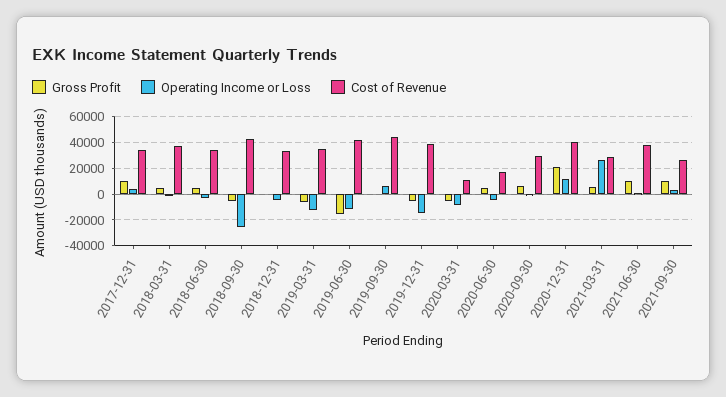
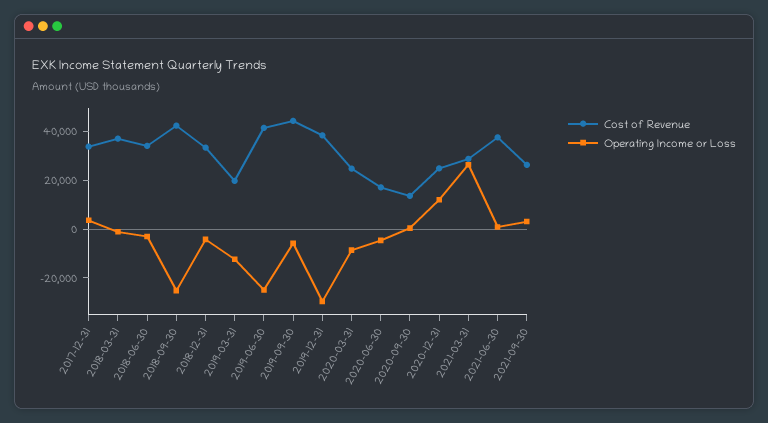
  {
-   "Gross Profit": {
-     "2017-12-31": 10000,
-     "2018-03-31": 5000,
-     "2018-06-30": 5000,
-     "2018-09-30": -5000,
-     "2018-12-31": 0,
-     "2019-03-31": -5000,
-     "2019-06-30": -15000,
-     "2019-09-30": 0,
-     "2019-12-31": -5000,
-     "2020-03-31": -5000,
-     "2020-06-30": 5000,
-     "2020-09-30": 5000,
-     "2020-12-31": 20000,
-     "2021-03-31": 5000,
-     "2021-06-30": 10000,
-     "2021-09-30": 10000
-   },
    "Operating Income or Loss": {
      "2017-12-31": 5000,
      "2018-03-31": 0,
      "2018-06-30": -5000,
      "2018-09-30": -25000,
      "2018-12-31": -5000,
      "2019-03-31": -10000,
-     "2019-06-30": -10000,
+     "2019-06-30": -25000,
-     "2019-09-30": 5000,
+     "2019-09-30": -5000,
-     "2019-12-31": -15000,
+     "2019-12-31": -30000,
      "2020-03-31": -10000,
      "2020-06-30": -5000,
      "2020-09-30": 0,
      "2020-12-31": 10000,
      "2021-03-31": 25000,
      "2021-06-30": 0,
      "2021-09-30": 5000
    },
    "Cost of Revenue": {
      "2017-12-31": 35000,
      "2018-03-31": 35000,
      "2018-06-30": 35000,
      "2018-09-30": 40000,
      "2018-12-31": 35000,
-     "2019-03-31": 35000,
+     "2019-03-31": 20000,
      "2019-06-30": 40000,
      "2019-09-30": 45000,
      "2019-12-31": 40000,
-     "2020-03-31": 10000,
+     "2020-03-31": 25000,
      "2020-06-30": 15000,
-     "2020-09-30": 30000,
+     "2020-09-30": 15000,
-     "2020-12-31": 40000,
+     "2020-12-31": 25000,
      "2021-03-31": 30000,
      "2021-06-30": 40000,
      "2021-09-30": 25000
    }
  }

